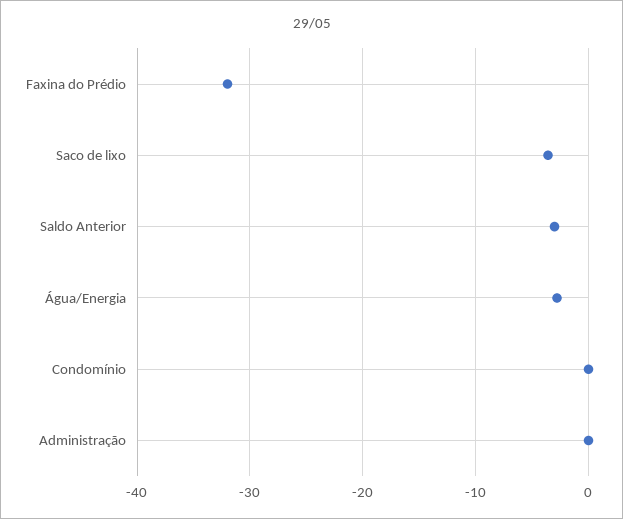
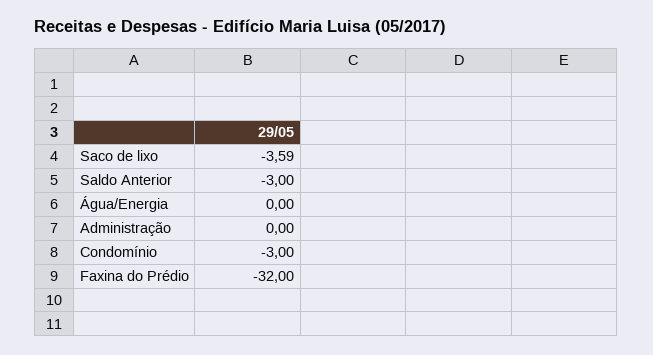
  {
    "Faxina do Prédio": -32,
    "Saco de lixo": -3.59,
    "Saldo Anterior": -3,
-   "Água/Energia": -3,
+   "Água/Energia": 0,
-   "Condomínio": 0,
+   "Condomínio": -3,
    "Administração": 0
  }

